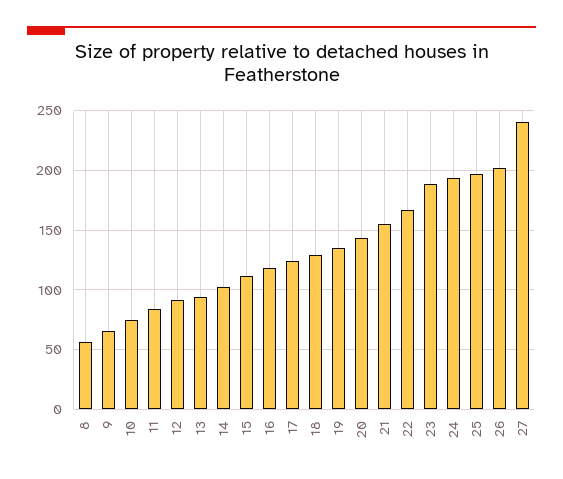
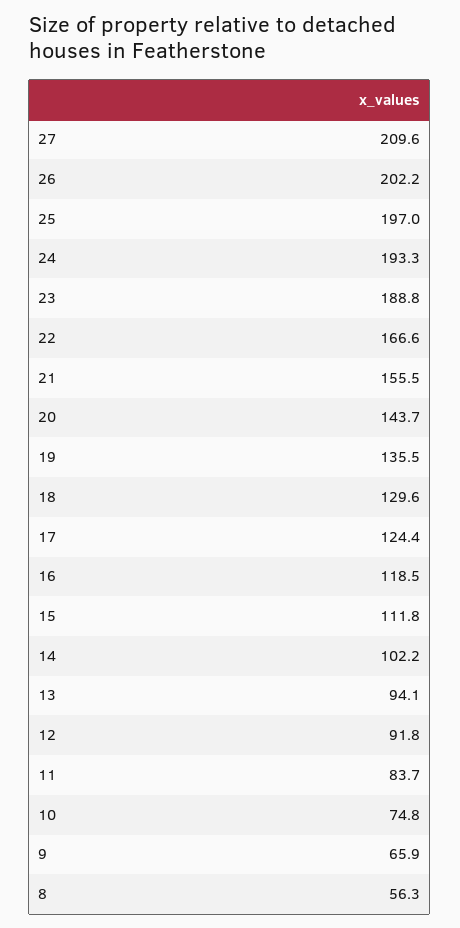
  {
    "8": 56.3,
    "9": 65.9,
    "10": 74.8,
    "11": 83.7,
    "12": 91.8,
    "13": 94.1,
    "14": 102.2,
    "15": 111.8,
    "16": 118.5,
    "17": 124.4,
    "18": 129.6,
    "19": 135.5,
    "20": 143.7,
    "21": 155.5,
    "22": 166.6,
    "23": 188.8,
    "24": 193.3,
    "25": 197,
    "26": 202.2,
-   "27": 240
+   "27": 209.6
  }

